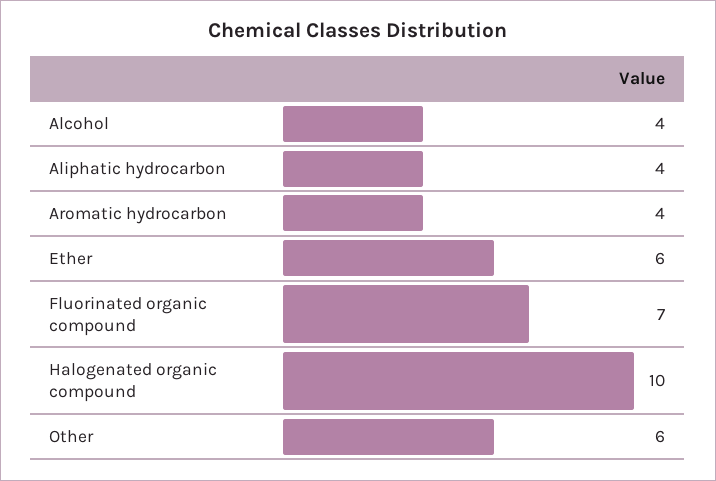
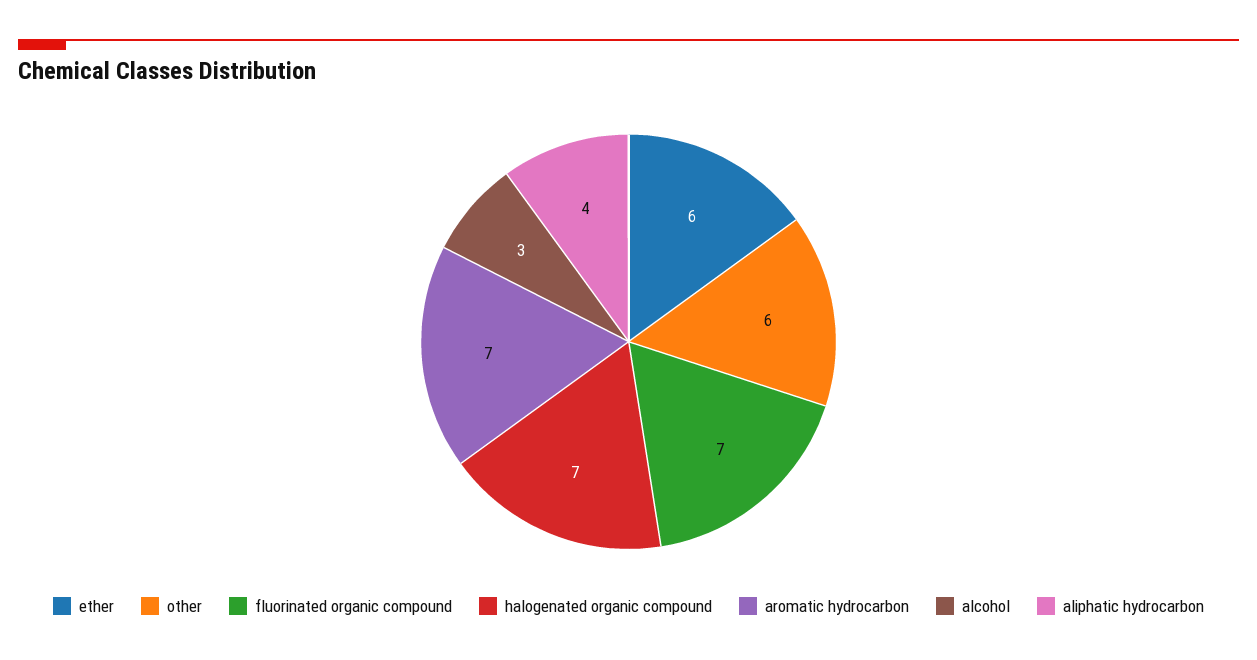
  {
-   "Alcohol": 4,
+   "Alcohol": 3,
    "Aliphatic hydrocarbon": 4,
-   "Aromatic hydrocarbon": 4,
+   "Aromatic hydrocarbon": 7,
    "Ether": 6,
    "Fluorinated organic compound": 7,
-   "Halogenated organic compound": 10,
+   "Halogenated organic compound": 7,
    "Other": 6
  }

